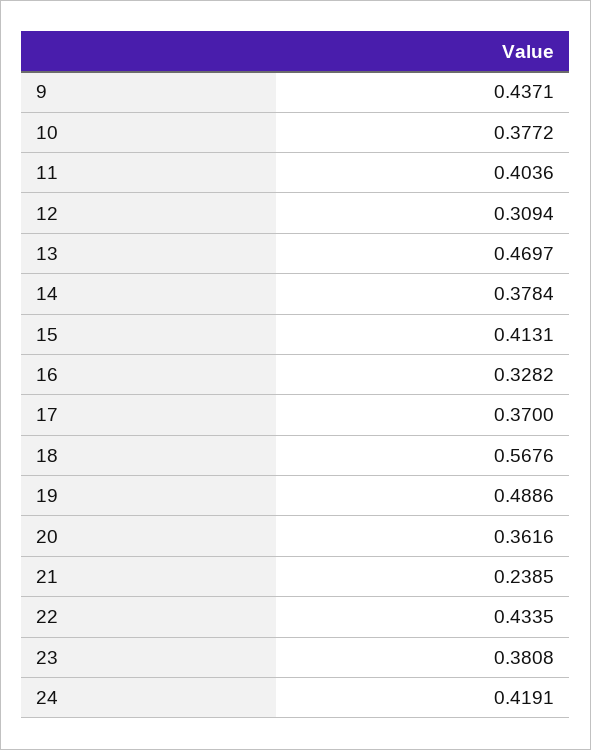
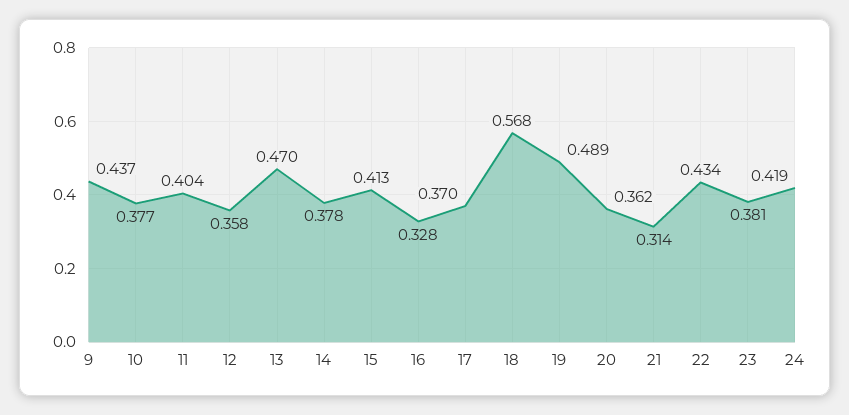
  {
    "9": 0.4371,
    "10": 0.3772,
    "11": 0.4036,
-   "12": 0.3094,
+   "12": 0.358,
    "13": 0.4697,
    "14": 0.3784,
    "15": 0.4131,
    "16": 0.3282,
    "17": 0.37,
    "18": 0.5676,
    "19": 0.4886,
    "20": 0.3616,
-   "21": 0.2385,
+   "21": 0.314,
    "22": 0.4335,
    "23": 0.3808,
    "24": 0.4191
  }

